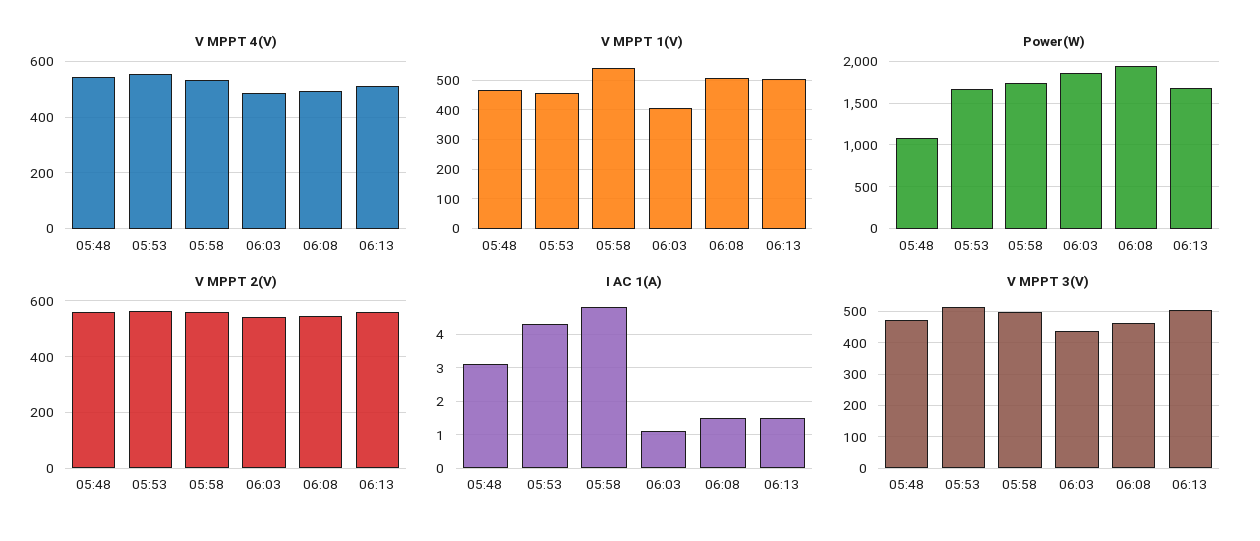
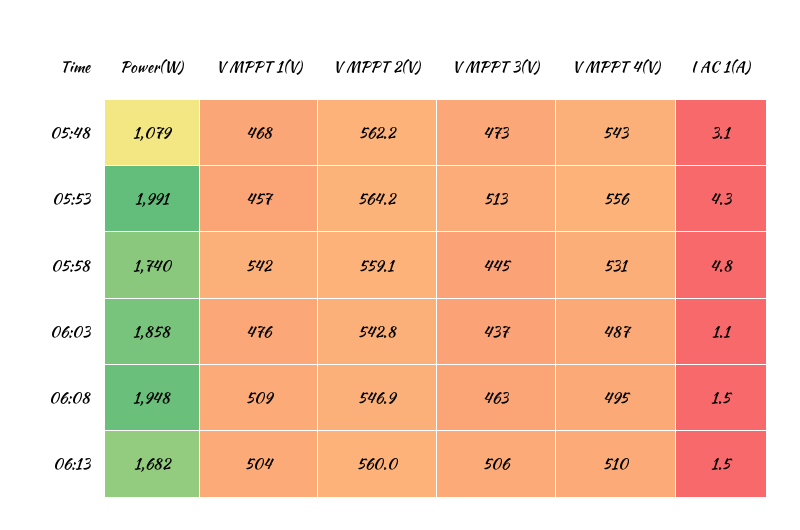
  {
    "V MPPT 4(V)": {
      "05:48": 543,
      "05:53": 556,
      "05:58": 531,
      "06:03": 487,
      "06:08": 495,
      "06:13": 510
    },
    "V MPPT 1(V)": {
      "05:48": 468,
      "05:53": 457,
      "05:58": 542,
-     "06:03": 400,
+     "06:03": 476,
      "06:08": 509,
      "06:13": 504
    },
    "Power(W)": {
      "05:48": 1079,
-     "05:53": 1700,
+     "05:53": 1991,
      "05:58": 1740,
      "06:03": 1858,
      "06:08": 1948,
      "06:13": 1682
    },
    "V MPPT 2(V)": {
      "05:48": 562.2,
      "05:53": 564.2,
      "05:58": 559.1,
      "06:03": 542.8,
      "06:08": 546.9,
      "06:13": 560
    },
    "I AC 1(A)": {
      "05:48": 3.1,
      "05:53": 4.3,
      "05:58": 4.8,
      "06:03": 1.1,
      "06:08": 1.5,
      "06:13": 1.5
    },
    "V MPPT 3(V)": {
      "05:48": 473,
      "05:53": 513,
-     "05:58": 500,
+     "05:58": 445,
      "06:03": 437,
      "06:08": 463,
      "06:13": 506
    }
  }

